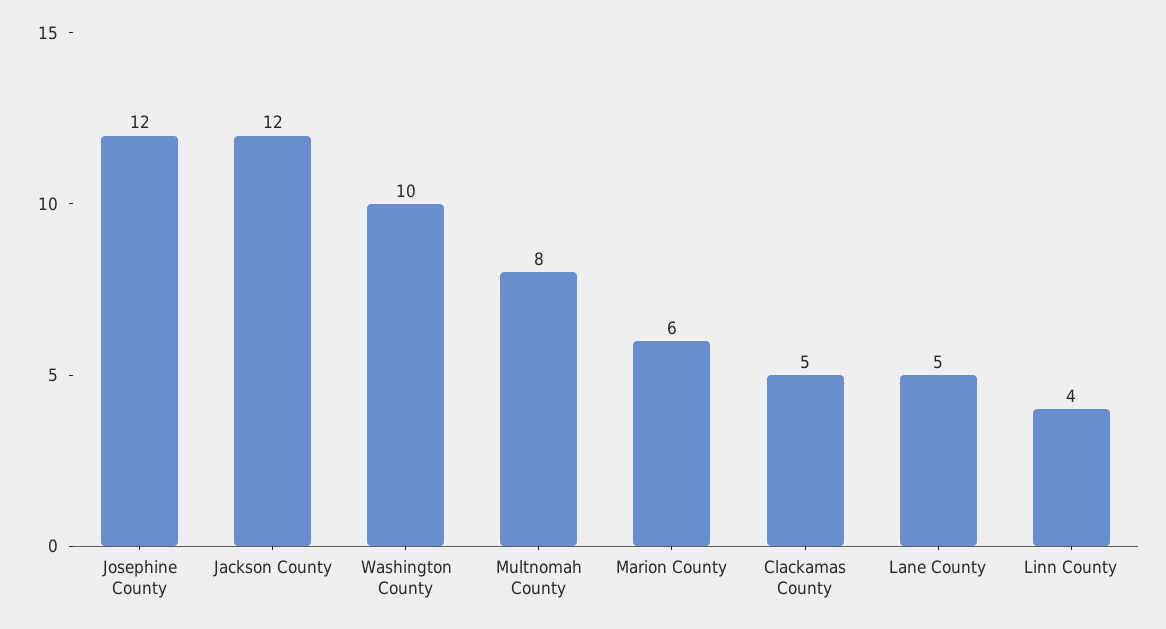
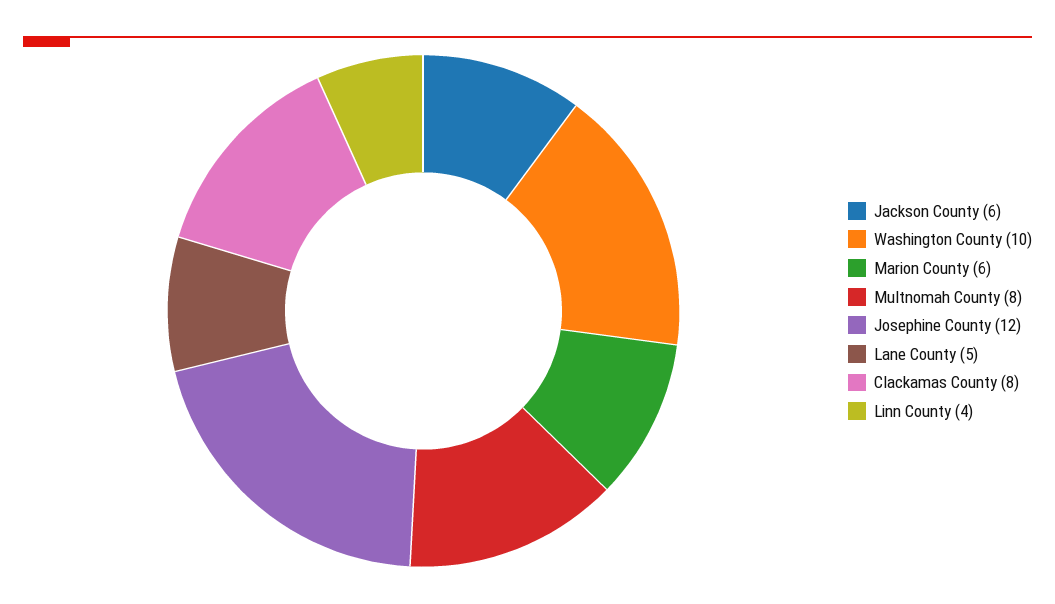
  {
    "Josephine County": 12,
-   "Jackson County": 12,
+   "Jackson County": 6,
    "Washington County": 10,
    "Multnomah County": 8,
    "Marion County": 6,
-   "Clackamas County": 5,
+   "Clackamas County": 8,
    "Lane County": 5,
    "Linn County": 4
  }

